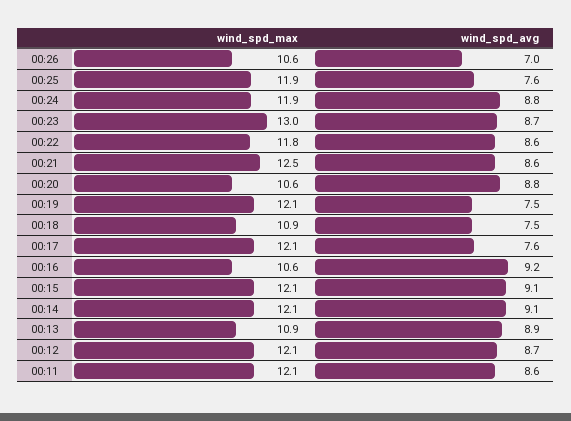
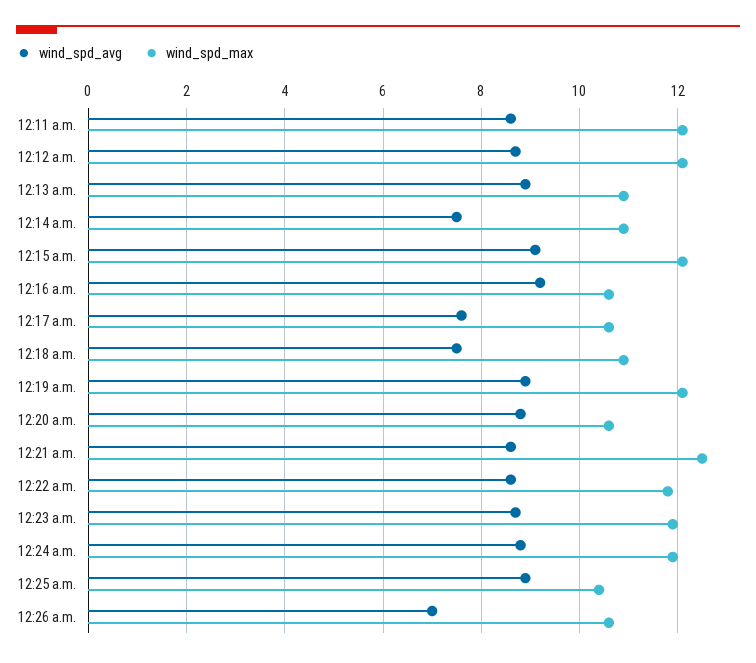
  {
    "wind_spd_max": {
      "00:26": 10.6,
-     "00:25": 11.9,
+     "00:25": 10.5,
      "00:24": 11.9,
-     "00:23": 13,
+     "00:23": 12,
      "00:22": 11.8,
      "00:21": 12.5,
      "00:20": 10.6,
      "00:19": 12.1,
      "00:18": 10.9,
-     "00:17": 12.1,
+     "00:17": 10.5,
      "00:16": 10.6,
      "00:15": 12.1,
-     "00:14": 12.1,
+     "00:14": 11,
      "00:13": 10.9,
      "00:12": 12.1,
      "00:11": 12.1
    },
    "wind_spd_avg": {
      "00:26": 7,
-     "00:25": 7.6,
+     "00:25": 9,
      "00:24": 8.8,
      "00:23": 8.7,
      "00:22": 8.6,
      "00:21": 8.6,
      "00:20": 8.8,
-     "00:19": 7.5,
+     "00:19": 9,
      "00:18": 7.5,
      "00:17": 7.6,
      "00:16": 9.2,
      "00:15": 9.1,
-     "00:14": 9.1,
+     "00:14": 7.5,
      "00:13": 8.9,
      "00:12": 8.7,
      "00:11": 8.6
    }
  }

